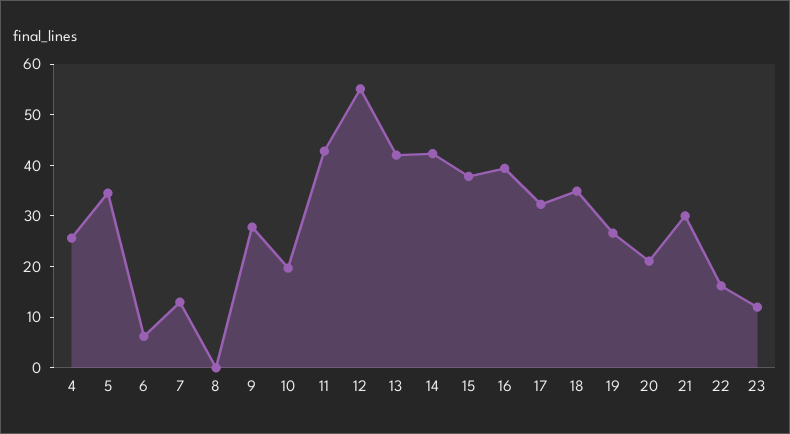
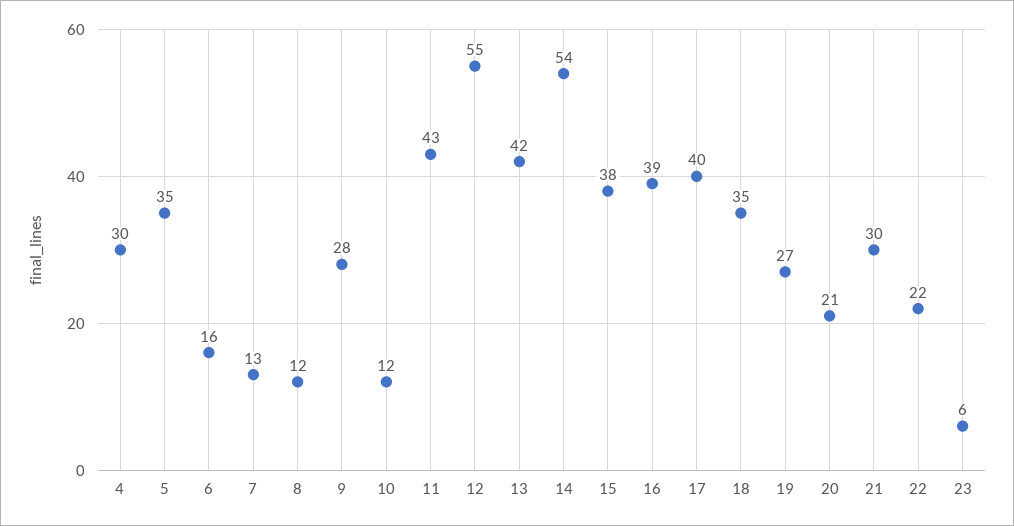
  {
-   "4": 26,
+   "4": 30,
    "5": 35,
-   "6": 6,
+   "6": 16,
    "7": 13,
-   "8": 0,
+   "8": 12,
    "9": 28,
-   "10": 20,
+   "10": 12,
    "11": 43,
    "12": 55,
    "13": 42,
-   "14": 42,
+   "14": 54,
    "15": 38,
    "16": 39,
-   "17": 32,
+   "17": 40,
    "18": 35,
    "19": 27,
    "20": 21,
    "21": 30,
-   "22": 16,
+   "22": 22,
-   "23": 12
+   "23": 6
  }

